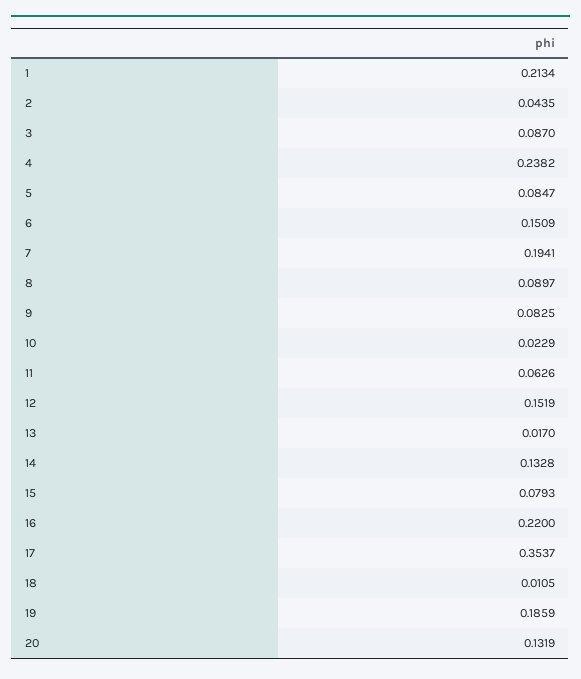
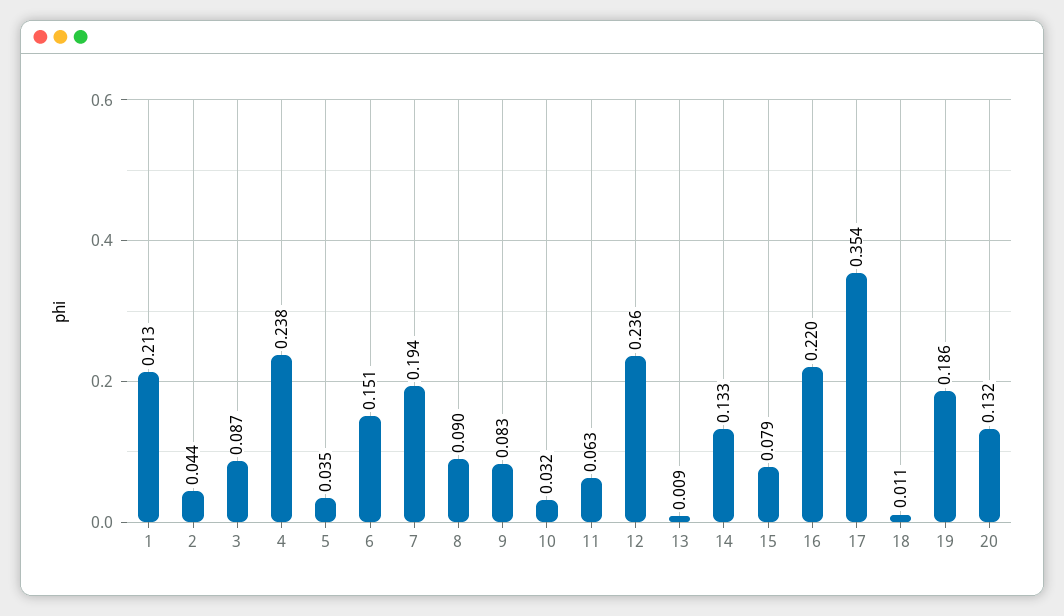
  {
    "1": 0.2134,
    "2": 0.0435,
    "3": 0.087,
    "4": 0.2382,
-   "5": 0.0847,
+   "5": 0.035,
    "6": 0.1509,
    "7": 0.1941,
    "8": 0.0897,
    "9": 0.0825,
-   "10": 0.0229,
+   "10": 0.032,
    "11": 0.0626,
-   "12": 0.1519,
+   "12": 0.236,
-   "13": 0.017,
+   "13": 0.009,
    "14": 0.1328,
    "15": 0.0793,
    "16": 0.22,
    "17": 0.3537,
    "18": 0.0105,
    "19": 0.1859,
    "20": 0.1319
  }

